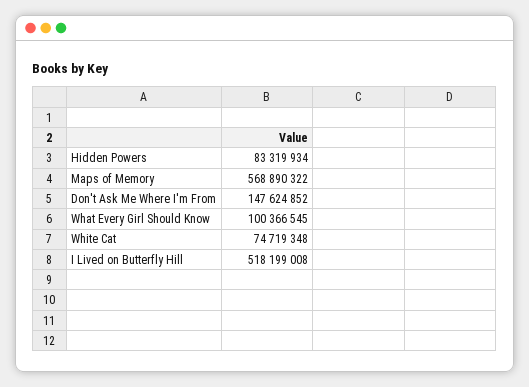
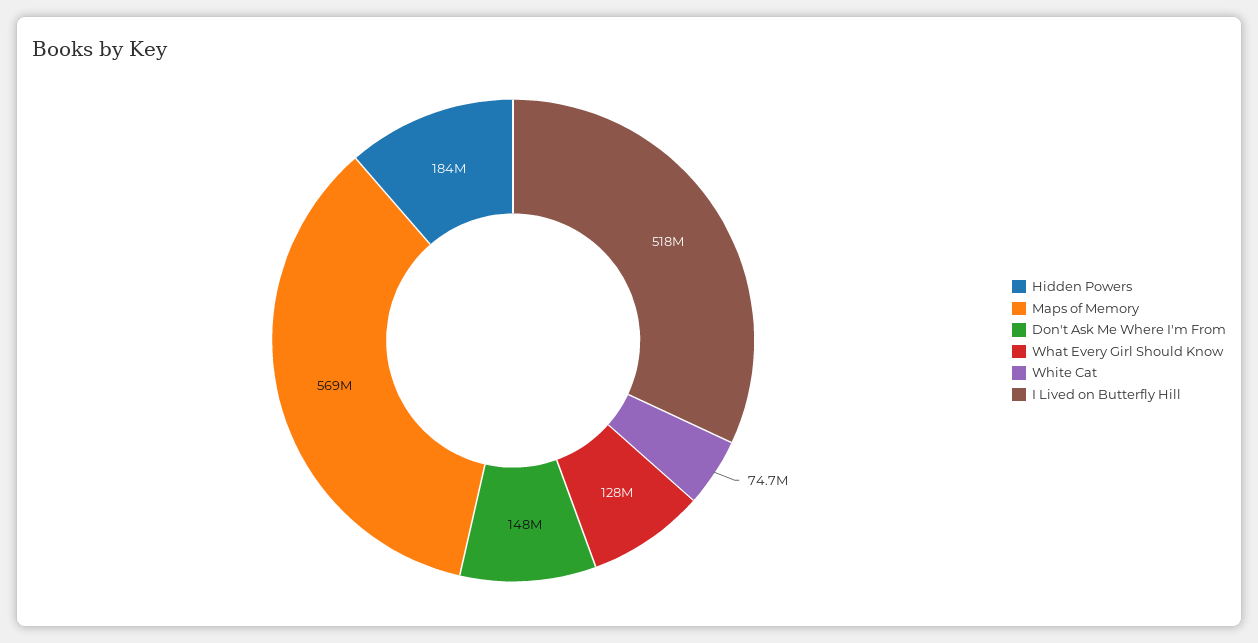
  {
-   "Hidden Powers": 83319934,
+   "Hidden Powers": 184000000,
    "Maps of Memory": 568890322,
    "Don't Ask Me Where I'm From": 147624852,
-   "What Every Girl Should Know": 100366545,
+   "What Every Girl Should Know": 128000000,
    "White Cat": 74719348,
    "I Lived on Butterfly Hill": 518199008
  }

